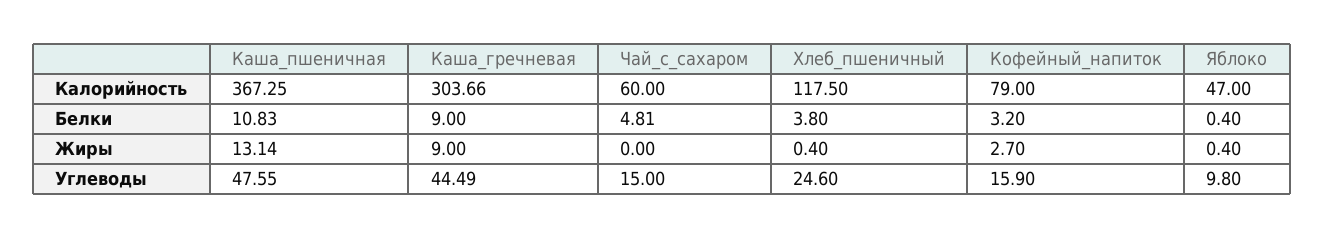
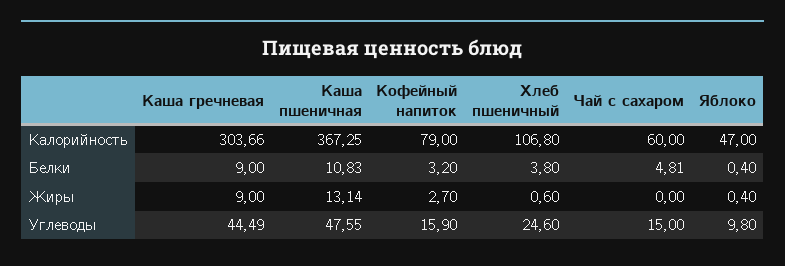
  {
    "Каша_пшеничная": {
      "Калорийность": 367.25,
      "Белки": 10.83,
      "Жиры": 13.14,
      "Углеводы": 47.55
    },
    "Каша_гречневая": {
      "Калорийность": 303.66,
      "Белки": 9,
      "Жиры": 9,
      "Углеводы": 44.49
    },
    "Чай_с_сахаром": {
      "Калорийность": 60,
      "Белки": 4.81,
      "Жиры": 0,
      "Углеводы": 15
    },
    "Хлеб_пшеничный": {
-     "Калорийность": 117.5,
+     "Калорийность": 106.8,
      "Белки": 3.8,
-     "Жиры": 0.4,
+     "Жиры": 0.6,
      "Углеводы": 24.6
    },
    "Кофейный_напиток": {
      "Калорийность": 79,
      "Белки": 3.2,
      "Жиры": 2.7,
      "Углеводы": 15.9
    },
    "Яблоко": {
      "Калорийность": 47,
      "Белки": 0.4,
      "Жиры": 0.4,
      "Углеводы": 9.8
    }
  }

